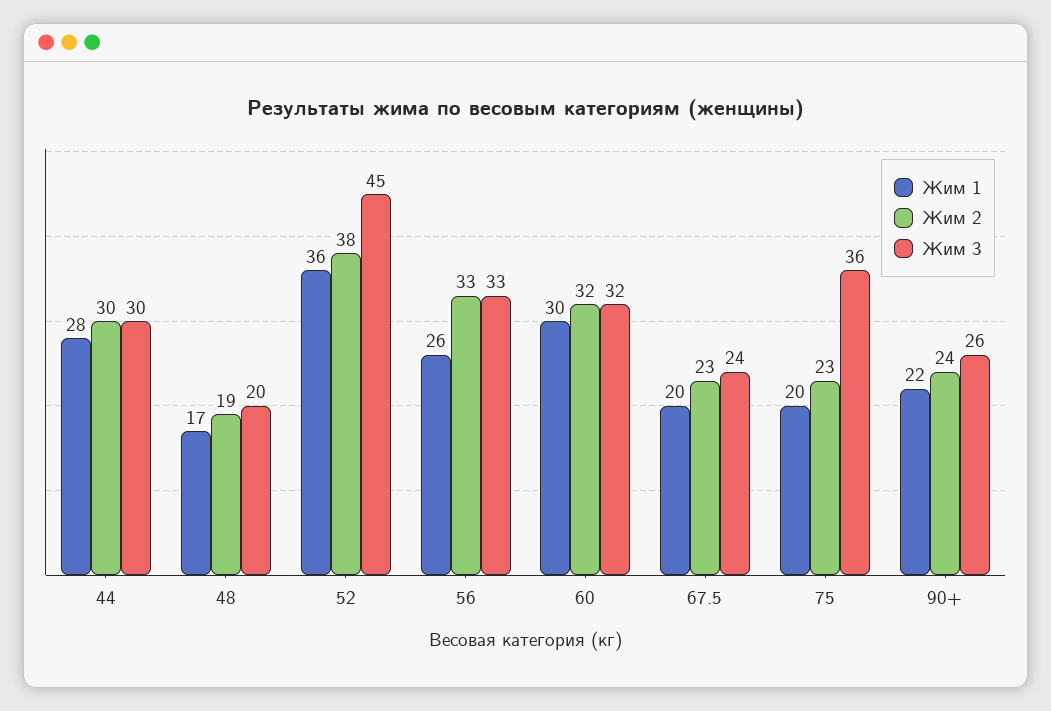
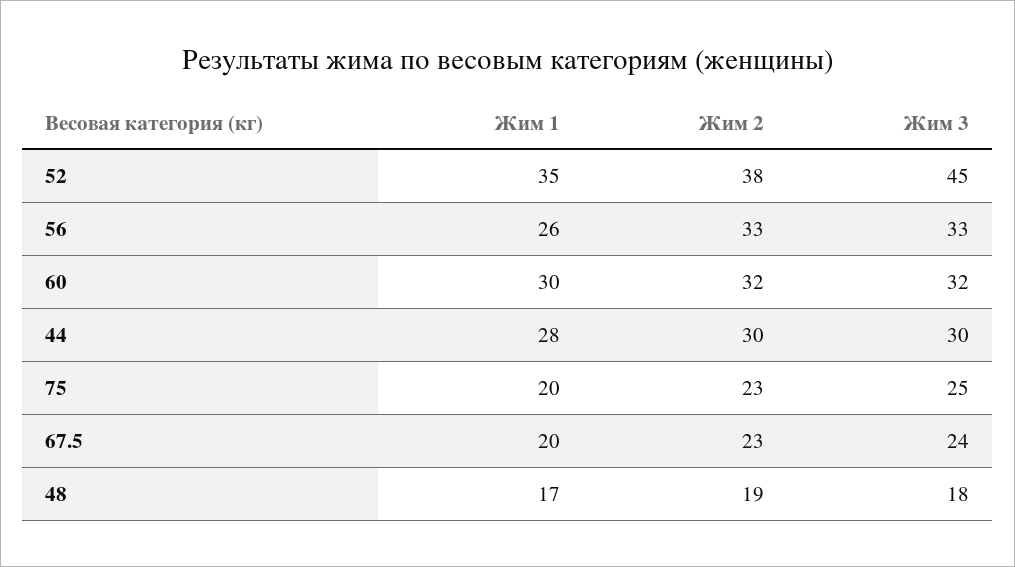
  {
    "Жим 1": {
      "44": 28,
      "48": 17,
-     "52": 36,
+     "52": 35,
      "56": 26,
      "60": 30,
      "67.5": 20,
-     "75": 20,
+     "75": 20
-     "90+": 22
    },
    "Жим 2": {
      "44": 30,
      "48": 19,
      "52": 38,
      "56": 33,
      "60": 32,
      "67.5": 23,
-     "75": 23,
+     "75": 23
-     "90+": 24
    },
    "Жим 3": {
      "44": 30,
-     "48": 20,
+     "48": 18,
      "52": 45,
      "56": 33,
      "60": 32,
      "67.5": 24,
-     "75": 36,
+     "75": 25
-     "90+": 26
    }
  }

